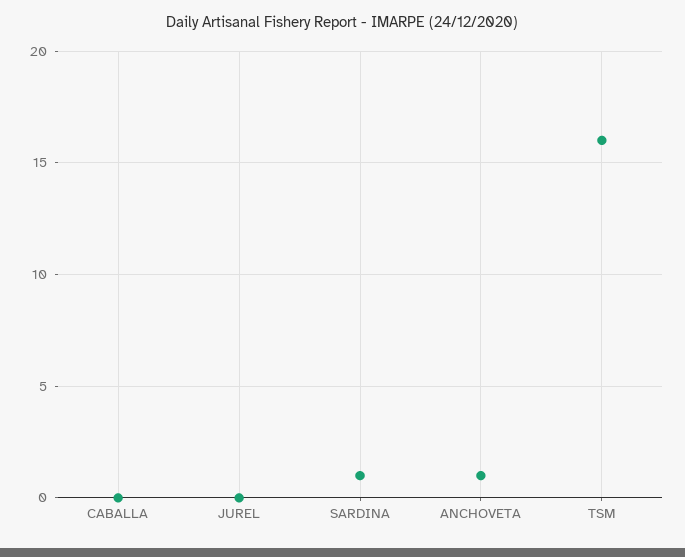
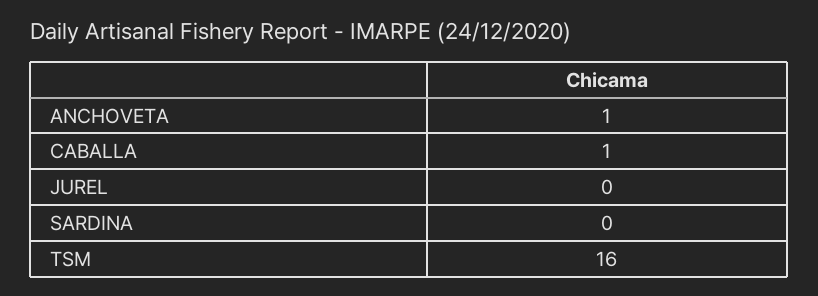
  {
-   "CABALLA": 0,
+   "CABALLA": 1,
    "JUREL": 0,
-   "SARDINA": 1,
+   "SARDINA": 0,
    "ANCHOVETA": 1,
    "TSM": 16
  }

